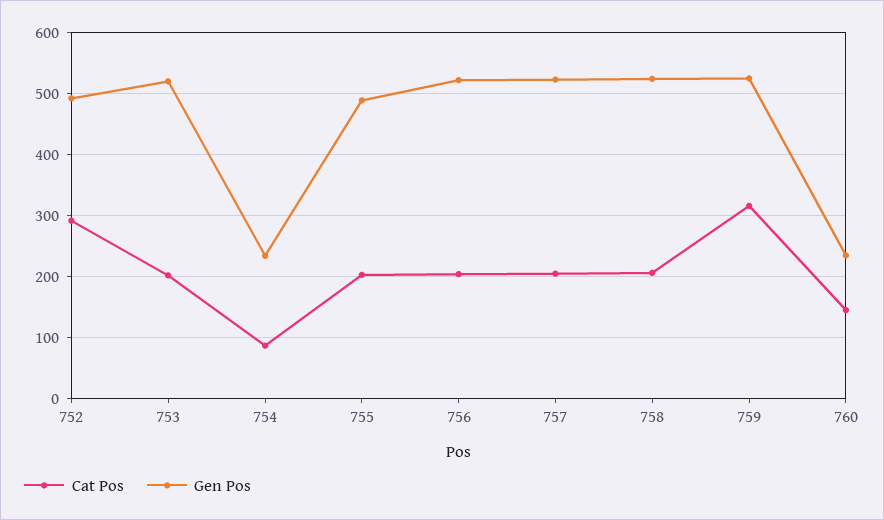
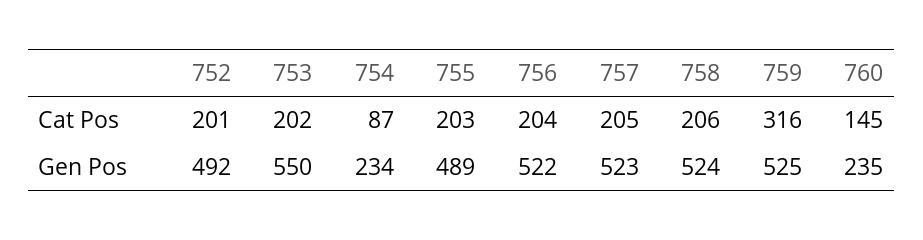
  {
    "Cat Pos": {
-     "752": 290,
+     "752": 201,
      "753": 202,
      "754": 87,
      "755": 203,
      "756": 204,
      "757": 205,
      "758": 206,
      "759": 316,
      "760": 145
    },
    "Gen Pos": {
      "752": 492,
-     "753": 520,
+     "753": 550,
      "754": 234,
      "755": 489,
      "756": 522,
      "757": 523,
      "758": 524,
      "759": 525,
      "760": 235
    }
  }

